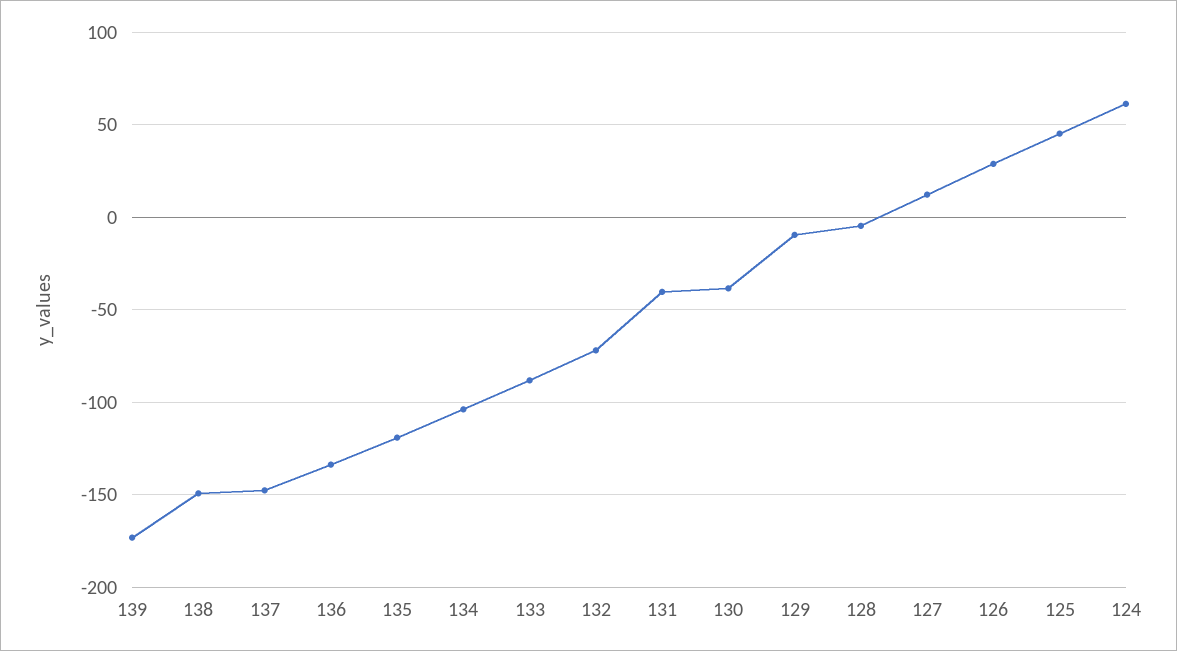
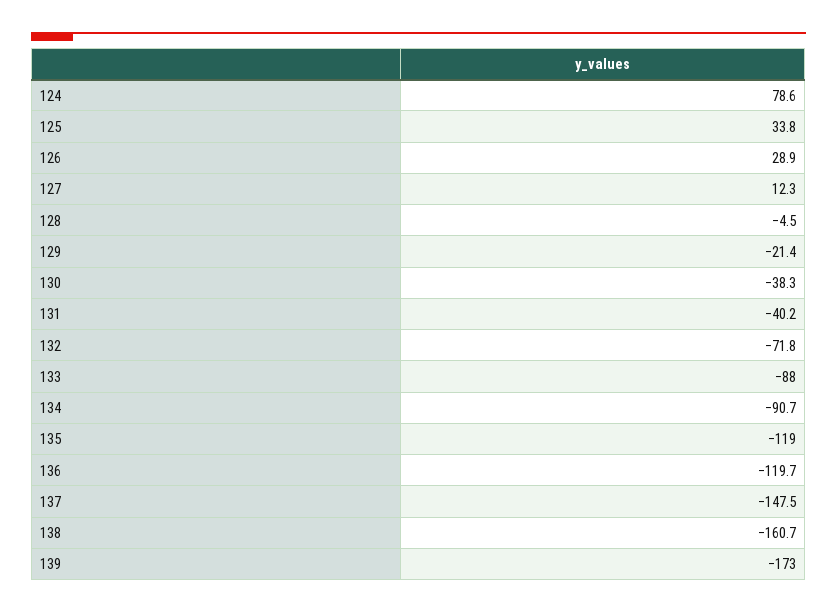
  {
    "139": -173,
-   "138": -150,
+   "138": -160.7,
    "137": -147.5,
-   "136": -135,
+   "136": -119.7,
    "135": -119,
-   "134": -105,
+   "134": -90.7,
    "133": -88,
    "132": -71.8,
    "131": -40.2,
    "130": -38.3,
-   "129": -10,
+   "129": -21.4,
    "128": -4.5,
    "127": 12.3,
    "126": 28.9,
-   "125": 45,
+   "125": 33.8,
-   "124": 60
+   "124": 78.6
  }

